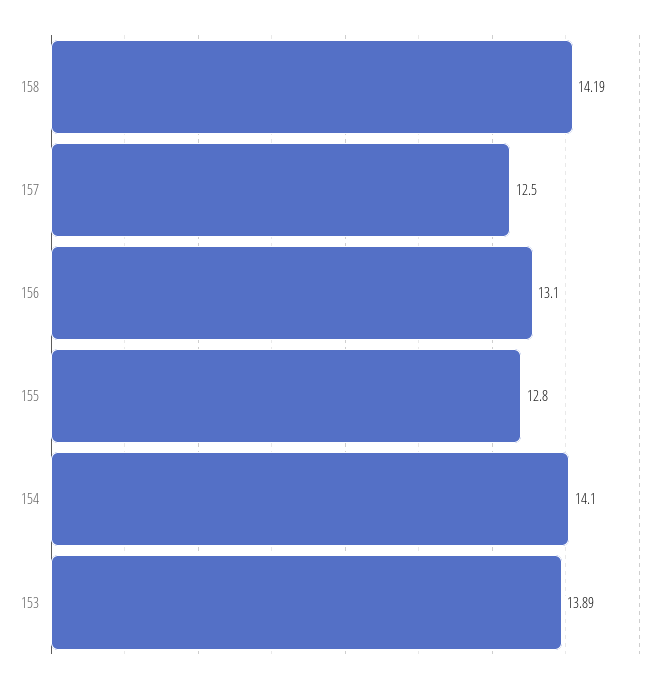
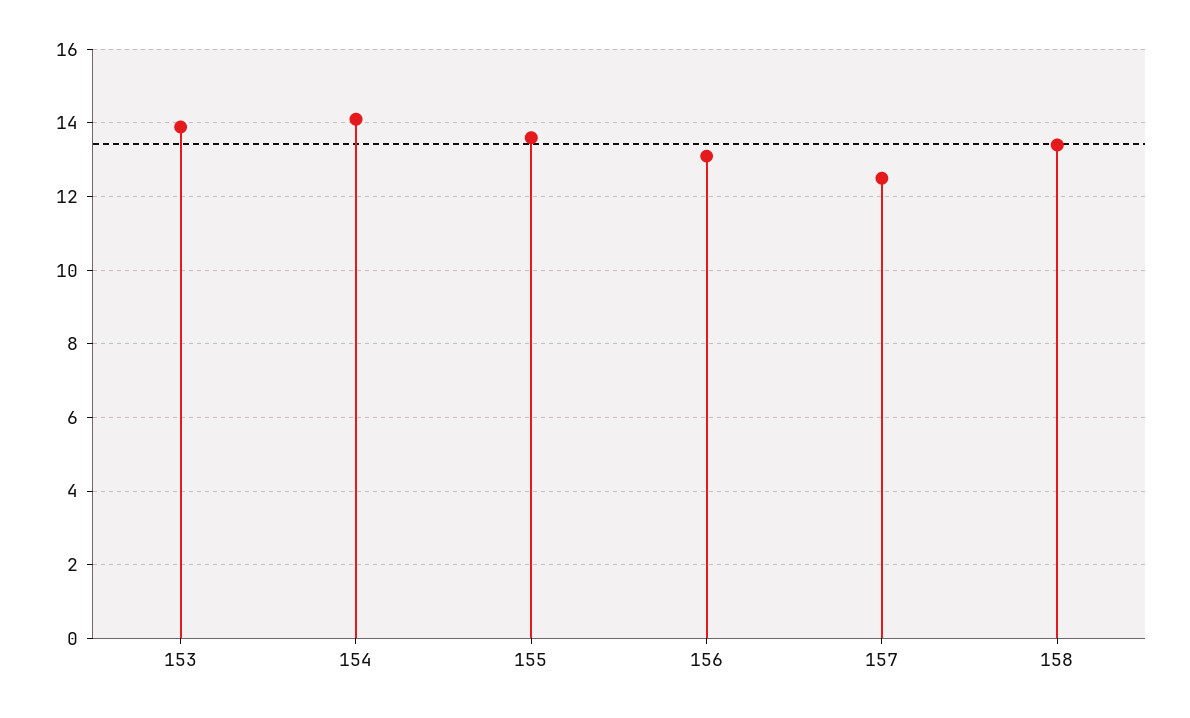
  {
-   "158": 14.19,
+   "158": 13.4,
    "157": 12.5,
    "156": 13.1,
-   "155": 12.8,
+   "155": 13.6,
    "154": 14.1,
    "153": 13.89
  }

